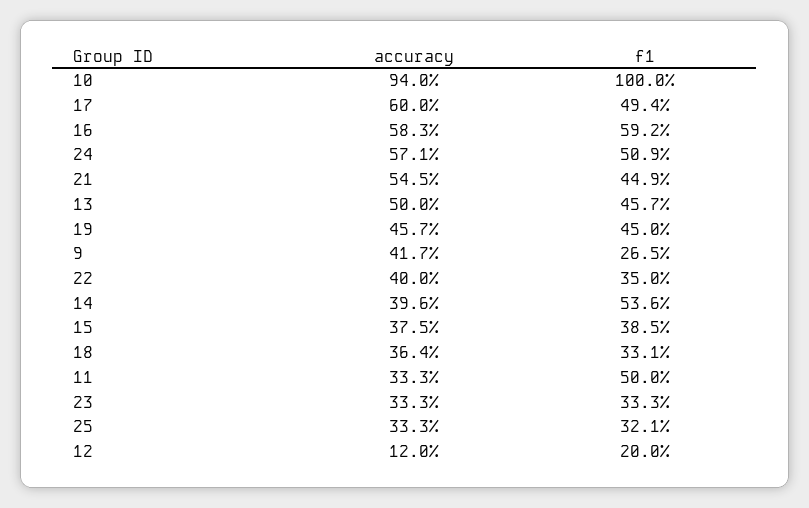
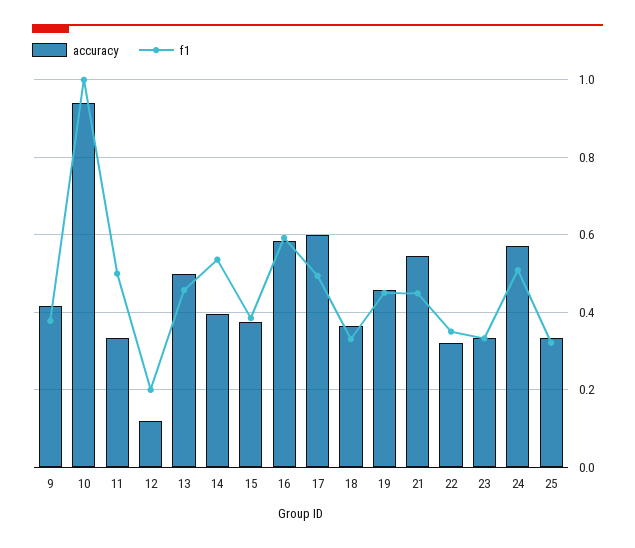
  {
    "accuracy": {
      "10": 0.94,
      "17": 0.6,
      "16": 0.583,
      "24": 0.571,
      "21": 0.545,
      "13": 0.5,
      "19": 0.457,
      "9": 0.417,
-     "22": 0.4,
+     "22": 0.32,
      "14": 0.396,
      "15": 0.375,
      "18": 0.364,
      "11": 0.333,
      "23": 0.333,
      "25": 0.333,
      "12": 0.12
    },
    "f1": {
      "10": 1,
      "17": 0.494,
      "16": 0.592,
      "24": 0.509,
      "21": 0.449,
      "13": 0.457,
      "19": 0.45,
-     "9": 0.265,
+     "9": 0.38,
      "22": 0.35,
      "14": 0.536,
      "15": 0.385,
      "18": 0.331,
      "11": 0.5,
      "23": 0.333,
      "25": 0.321,
      "12": 0.2
    }
  }

